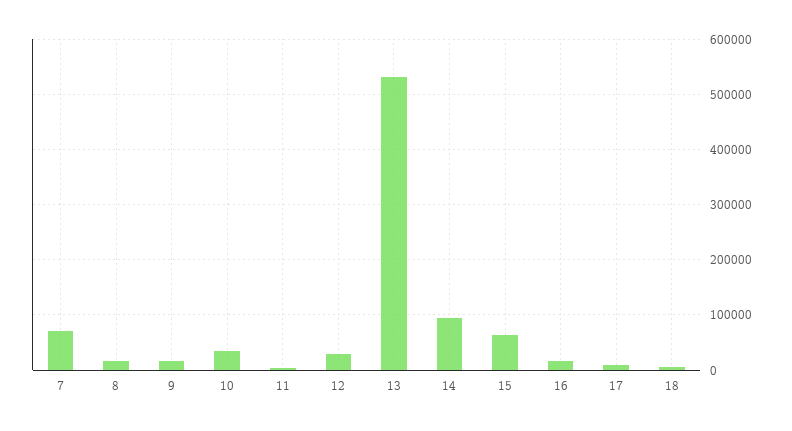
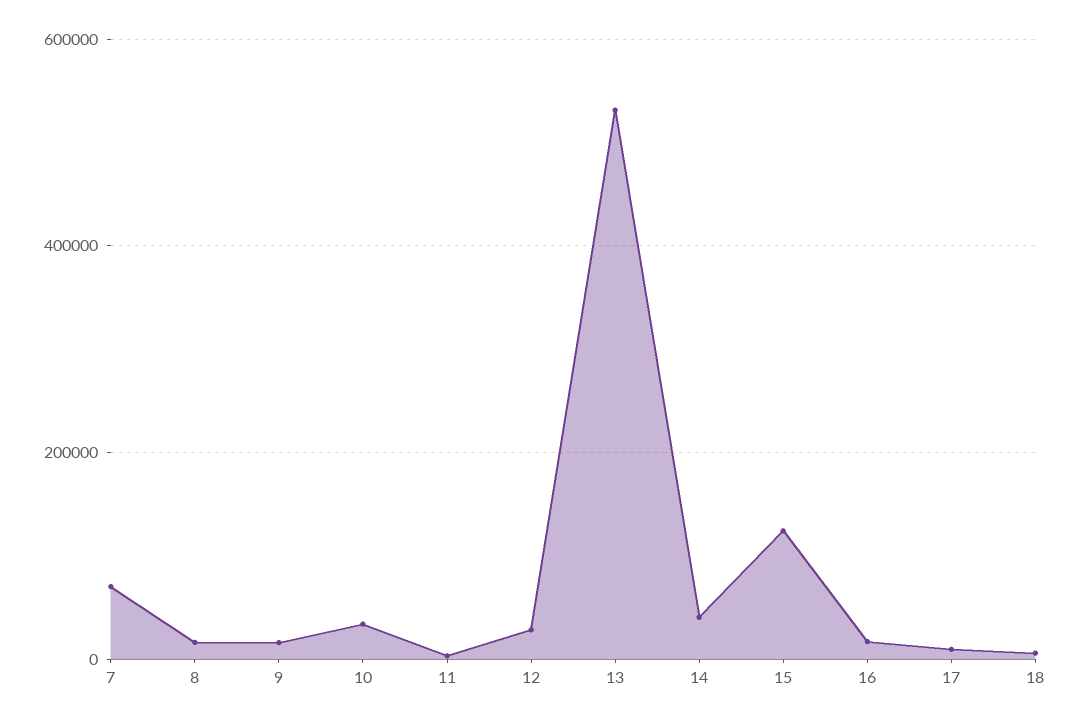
  {
    "7": 80000,
    "8": 20000,
    "9": 20000,
    "10": 40000,
    "11": 0,
    "12": 20000,
    "13": 540000,
-   "14": 100000,
+   "14": 40000,
-   "15": 60000,
+   "15": 120000,
    "16": 20000,
    "17": 0,
    "18": 0
  }

